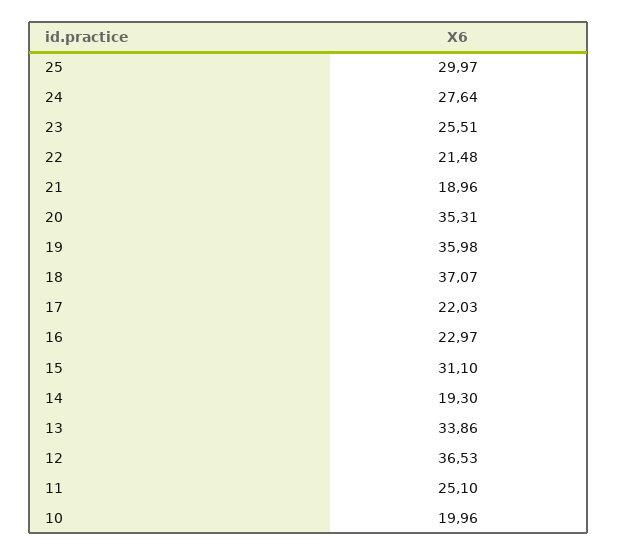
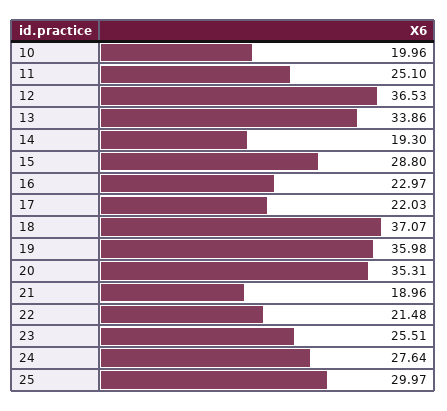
  {
    "25": 29.97,
    "24": 27.64,
    "23": 25.51,
    "22": 21.48,
    "21": 18.96,
    "20": 35.31,
    "19": 35.98,
    "18": 37.07,
    "17": 22.03,
    "16": 22.97,
-   "15": 31.1,
+   "15": 28.8,
    "14": 19.3,
    "13": 33.86,
    "12": 36.53,
    "11": 25.1,
    "10": 19.96
  }

